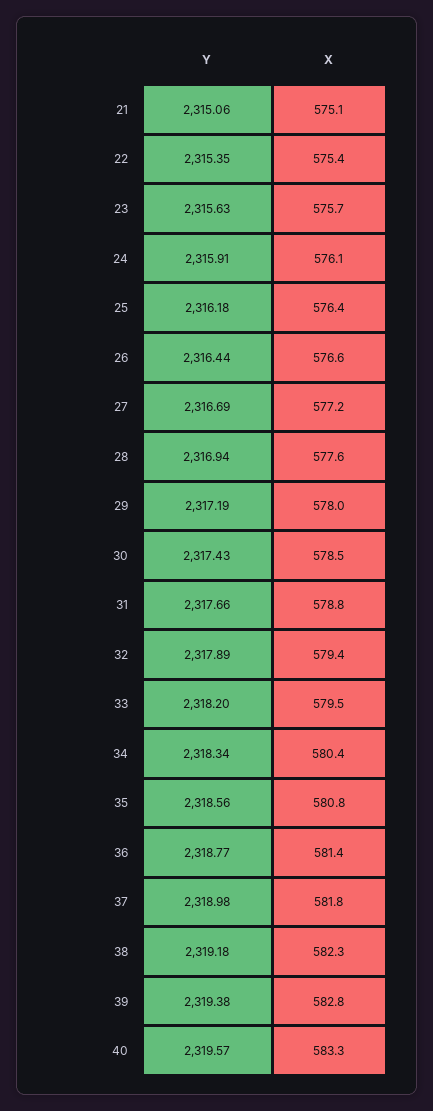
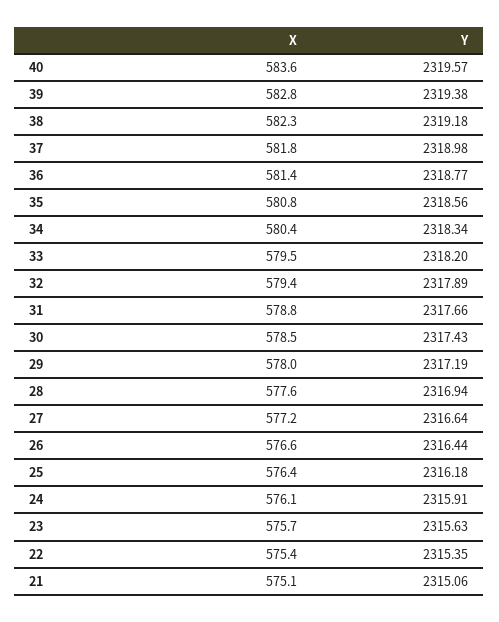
  {
    "Y": {
      "21": 2315.06,
      "22": 2315.35,
      "23": 2315.63,
      "24": 2315.91,
      "25": 2316.18,
      "26": 2316.44,
-     "27": 2316.69,
+     "27": 2316.64,
      "28": 2316.94,
      "29": 2317.19,
      "30": 2317.43,
      "31": 2317.66,
      "32": 2317.89,
      "33": 2318.2,
      "34": 2318.34,
      "35": 2318.56,
      "36": 2318.77,
      "37": 2318.98,
      "38": 2319.18,
      "39": 2319.38,
      "40": 2319.57
    },
    "X": {
      "21": 575.1,
      "22": 575.4,
      "23": 575.7,
      "24": 576.1,
      "25": 576.4,
      "26": 576.6,
      "27": 577.2,
      "28": 577.6,
      "29": 578,
      "30": 578.5,
      "31": 578.8,
      "32": 579.4,
      "33": 579.5,
      "34": 580.4,
      "35": 580.8,
      "36": 581.4,
      "37": 581.8,
      "38": 582.3,
      "39": 582.8,
-     "40": 583.3
+     "40": 583.6
    }
  }

